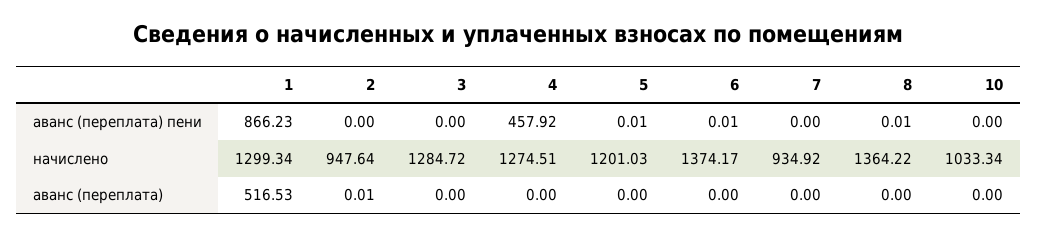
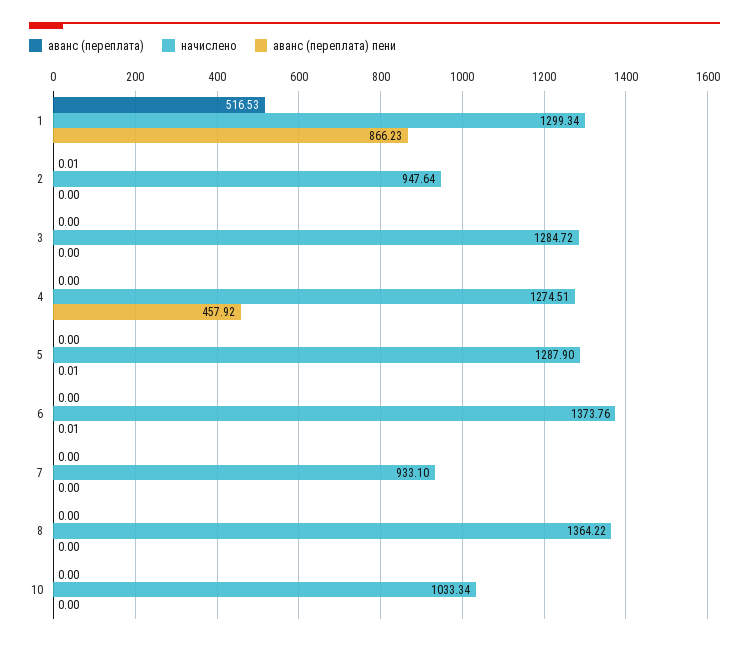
  {
    "аванс (переплата) пени": {
      "1": 866.23,
      "2": 0,
      "3": 0,
      "4": 457.92,
      "5": 0.01,
      "6": 0.01,
      "7": 0,
-     "8": 0.01,
+     "8": 0,
      "10": 0
    },
    "начислено": {
      "1": 1299.34,
      "2": 947.64,
      "3": 1284.72,
      "4": 1274.51,
-     "5": 1201.03,
+     "5": 1287.9,
-     "6": 1374.17,
+     "6": 1373.76,
-     "7": 934.92,
+     "7": 933.1,
      "8": 1364.22,
      "10": 1033.34
    },
    "аванс (переплата)": {
      "1": 516.53,
      "2": 0.01,
      "3": 0,
      "4": 0,
      "5": 0,
      "6": 0,
      "7": 0,
      "8": 0,
      "10": 0
    }
  }

